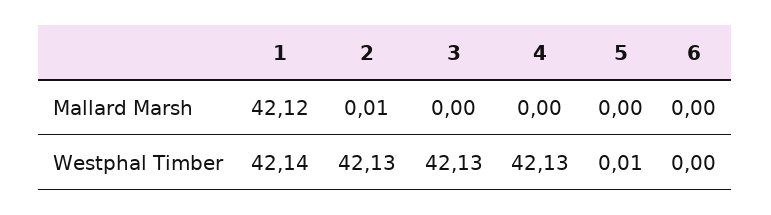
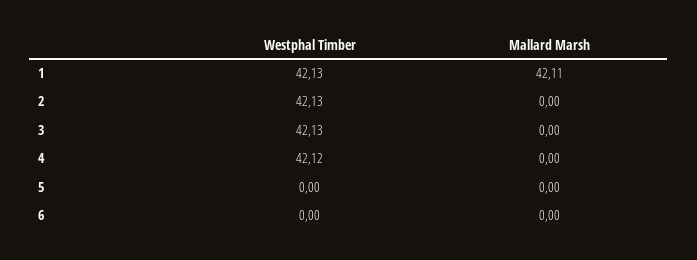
  {
    "1": {
-     "Mallard Marsh": 42.12,
+     "Mallard Marsh": 42.11,
-     "Westphal Timber": 42.14
+     "Westphal Timber": 42.13
    },
    "2": {
-     "Mallard Marsh": 0.01,
+     "Mallard Marsh": 0,
      "Westphal Timber": 42.13
    },
    "3": {
      "Mallard Marsh": 0,
      "Westphal Timber": 42.13
    },
    "4": {
      "Mallard Marsh": 0,
-     "Westphal Timber": 42.13
+     "Westphal Timber": 42.12
    },
    "5": {
      "Mallard Marsh": 0,
-     "Westphal Timber": 0.01
+     "Westphal Timber": 0
    },
    "6": {
      "Mallard Marsh": 0,
      "Westphal Timber": 0
    }
  }

